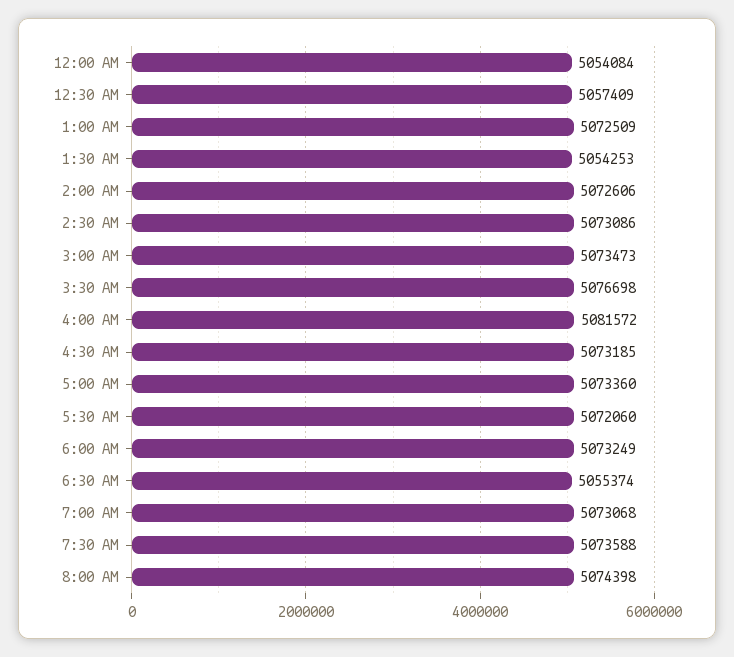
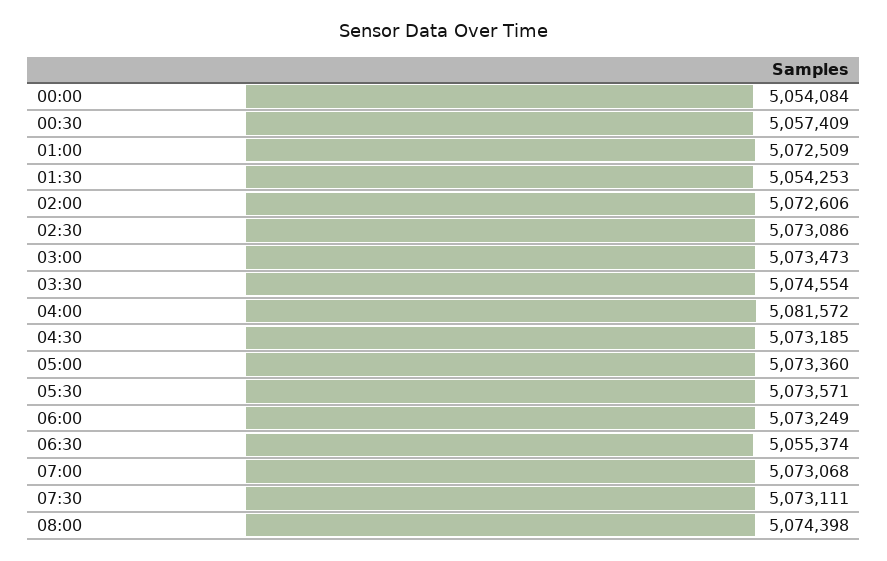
  {
    "12:00 AM": 5054084,
    "12:30 AM": 5057409,
    "1:00 AM": 5072509,
    "1:30 AM": 5054253,
    "2:00 AM": 5072606,
    "2:30 AM": 5073086,
    "3:00 AM": 5073473,
-   "3:30 AM": 5076698,
+   "3:30 AM": 5074554,
    "4:00 AM": 5081572,
    "4:30 AM": 5073185,
    "5:00 AM": 5073360,
-   "5:30 AM": 5072060,
+   "5:30 AM": 5073571,
    "6:00 AM": 5073249,
    "6:30 AM": 5055374,
    "7:00 AM": 5073068,
-   "7:30 AM": 5073588,
+   "7:30 AM": 5073111,
    "8:00 AM": 5074398
  }

